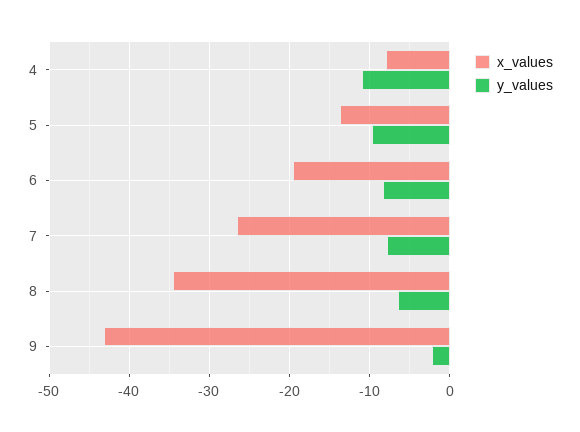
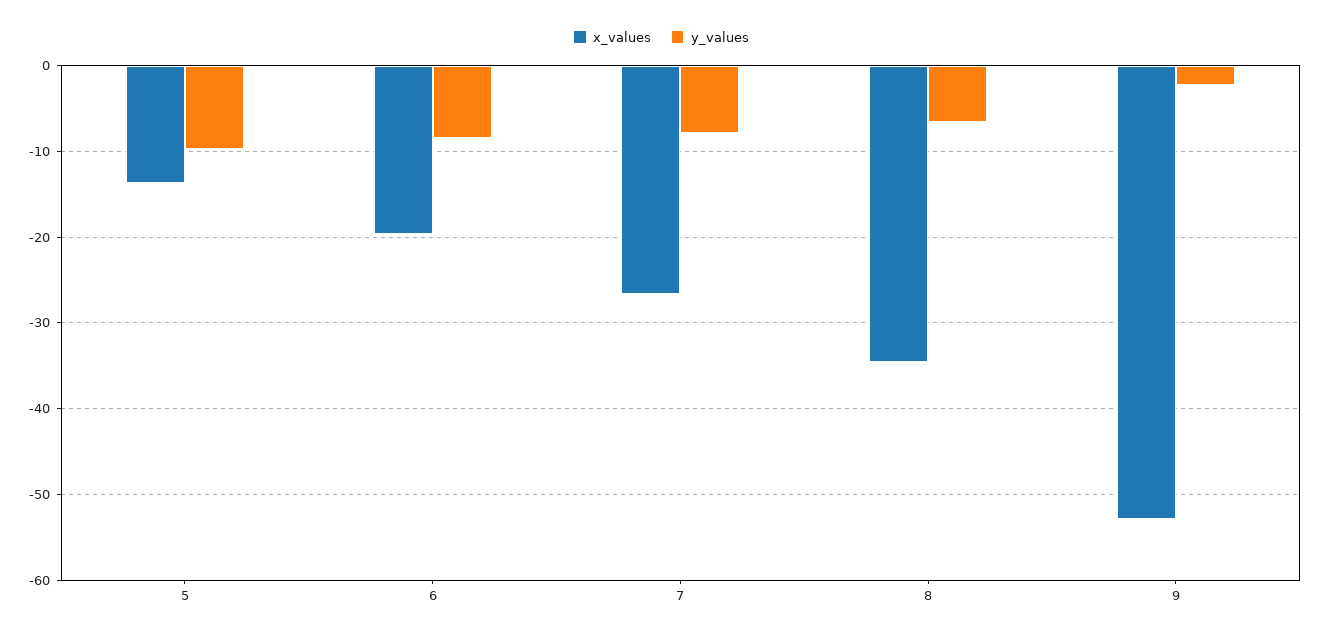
  {
    "x_values": {
-     "4": -8,
      "5": -14,
      "6": -20,
      "7": -27,
      "8": -35,
-     "9": -43
+     "9": -53
    },
    "y_values": {
-     "4": -11,
      "5": -10,
      "6": -8,
      "7": -8,
      "8": -7,
      "9": -2
    }
  }

